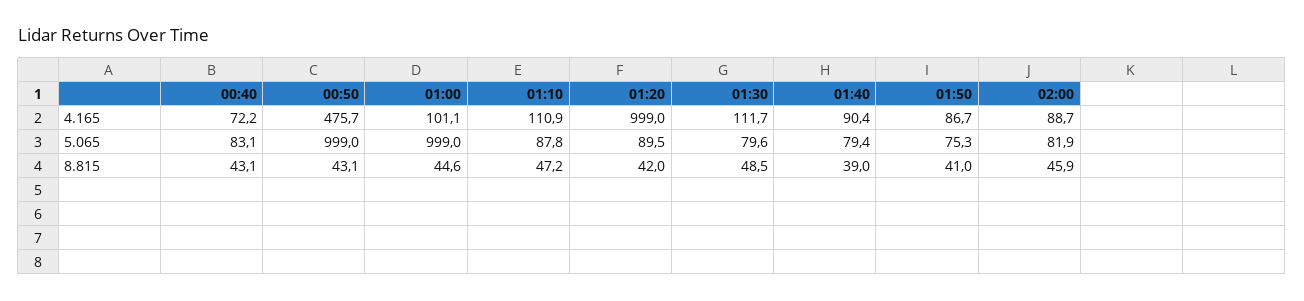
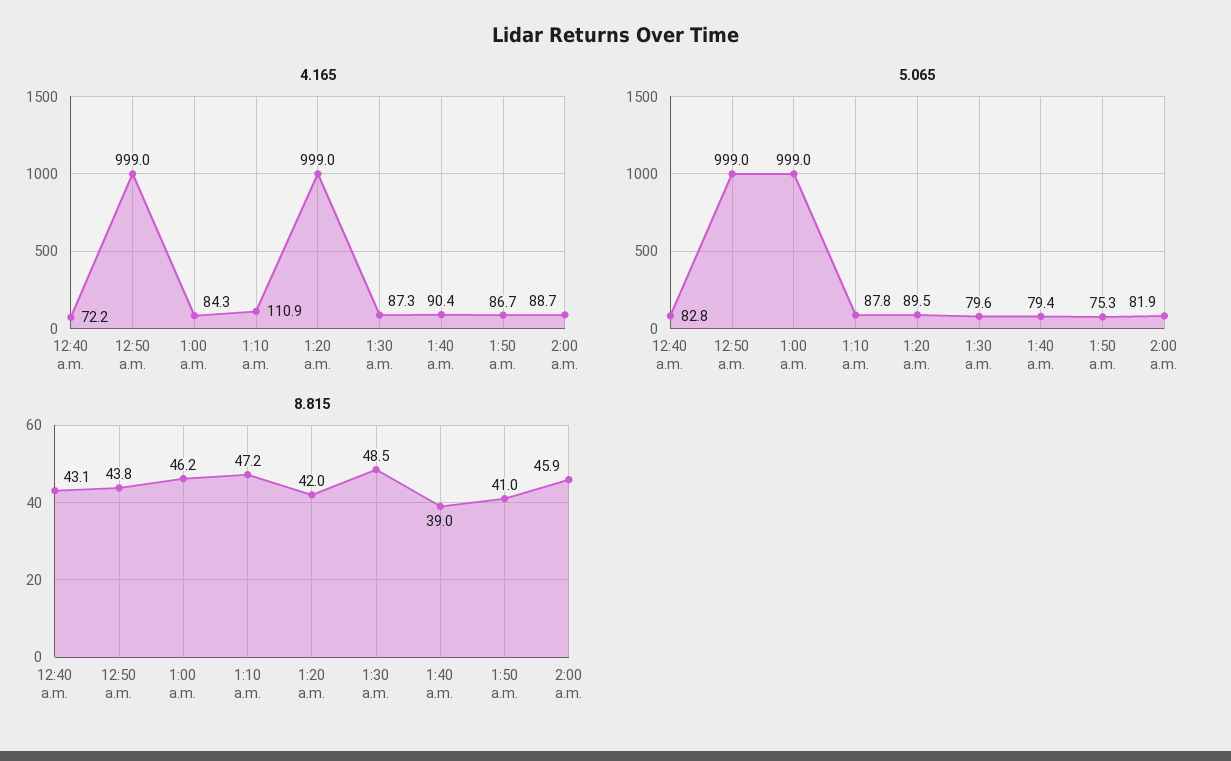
  {
    "4.165": {
      "00:40": 72.2,
-     "00:50": 475.7,
+     "00:50": 999,
-     "01:00": 101.1,
+     "01:00": 84.3,
      "01:10": 110.9,
      "01:20": 999,
-     "01:30": 111.7,
+     "01:30": 87.3,
      "01:40": 90.4,
      "01:50": 86.7,
      "02:00": 88.7
    },
    "5.065": {
-     "00:40": 83.1,
+     "00:40": 82.8,
      "00:50": 999,
      "01:00": 999,
      "01:10": 87.8,
      "01:20": 89.5,
      "01:30": 79.6,
      "01:40": 79.4,
      "01:50": 75.3,
      "02:00": 81.9
    },
    "8.815": {
      "00:40": 43.1,
-     "00:50": 43.1,
+     "00:50": 43.8,
-     "01:00": 44.6,
+     "01:00": 46.2,
      "01:10": 47.2,
      "01:20": 42,
      "01:30": 48.5,
      "01:40": 39,
      "01:50": 41,
      "02:00": 45.9
    }
  }

